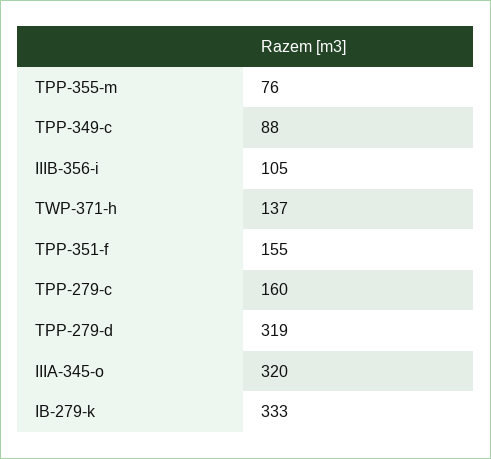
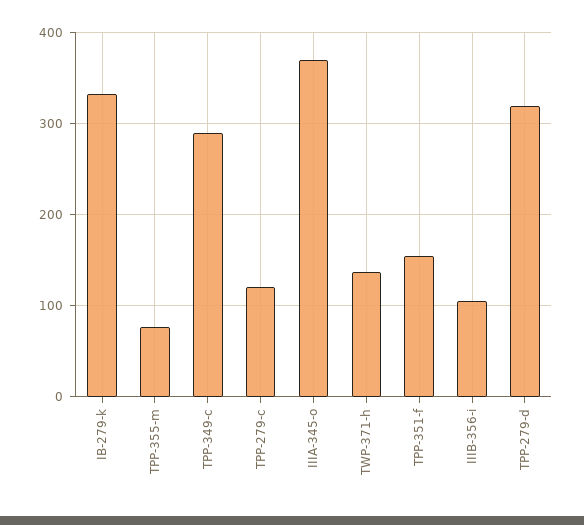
  {
    "TPP-355-m": 76,
-   "TPP-349-c": 88,
+   "TPP-349-c": 290,
    "IIIB-356-i": 105,
    "TWP-371-h": 137,
    "TPP-351-f": 155,
-   "TPP-279-c": 160,
+   "TPP-279-c": 120,
    "TPP-279-d": 319,
-   "IIIA-345-o": 320,
+   "IIIA-345-o": 370,
    "IB-279-k": 333
  }

